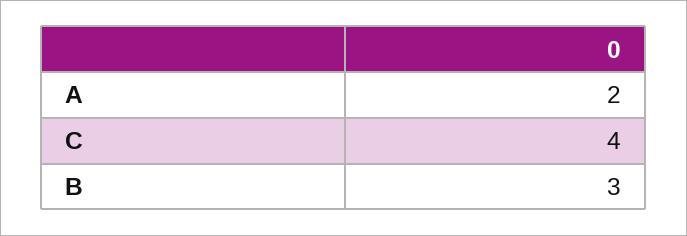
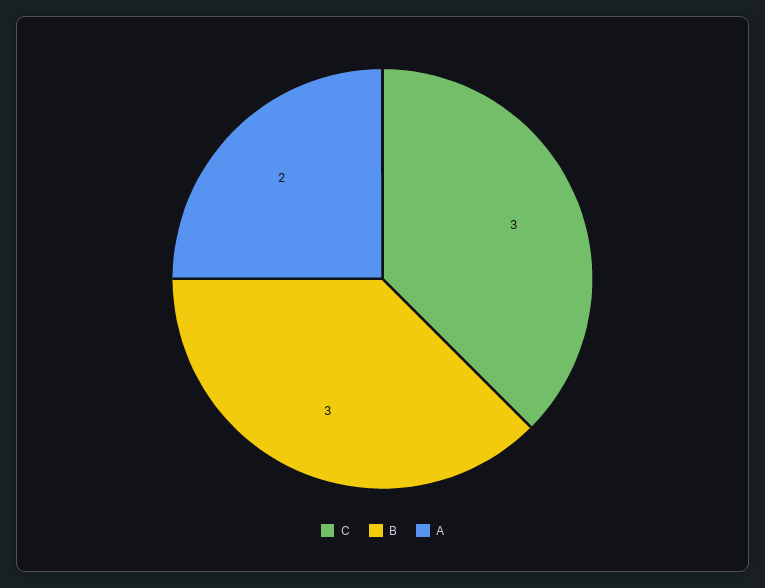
  {
    "A": 2,
-   "C": 4,
+   "C": 3,
    "B": 3
  }

